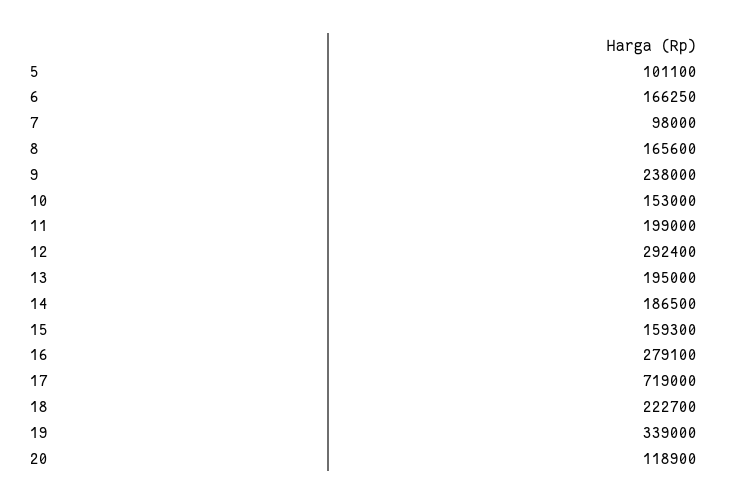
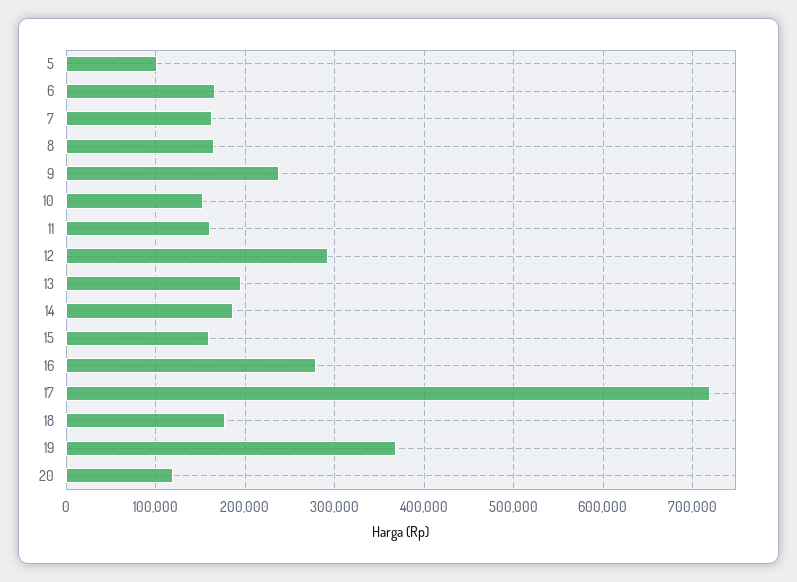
  {
    "5": 101100,
    "6": 166250,
-   "7": 98000,
+   "7": 160000,
    "8": 165600,
    "9": 238000,
    "10": 153000,
-   "11": 199000,
+   "11": 160000,
    "12": 292400,
    "13": 195000,
    "14": 186500,
    "15": 159300,
    "16": 279100,
    "17": 719000,
-   "18": 222700,
+   "18": 180000,
-   "19": 339000,
+   "19": 370000,
    "20": 118900
  }

